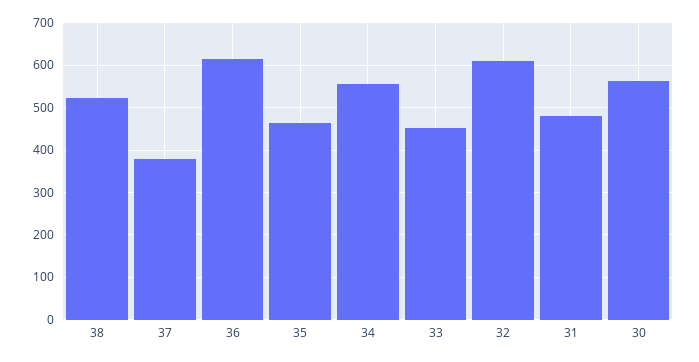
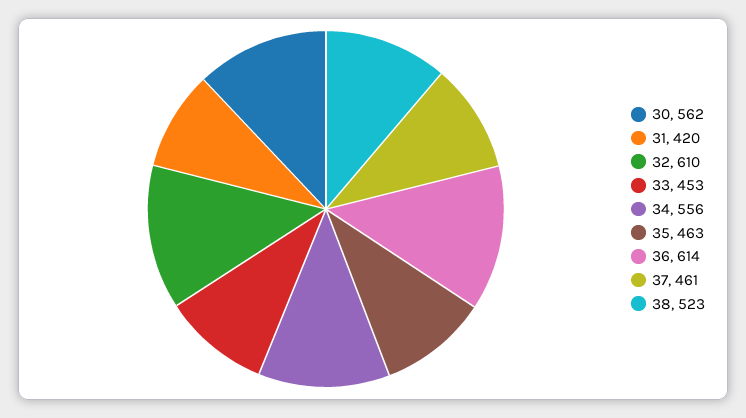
  {
    "38": 523,
-   "37": 380,
+   "37": 461,
    "36": 614,
    "35": 463,
    "34": 556,
    "33": 453,
    "32": 610,
-   "31": 480,
+   "31": 420,
    "30": 562
  }

